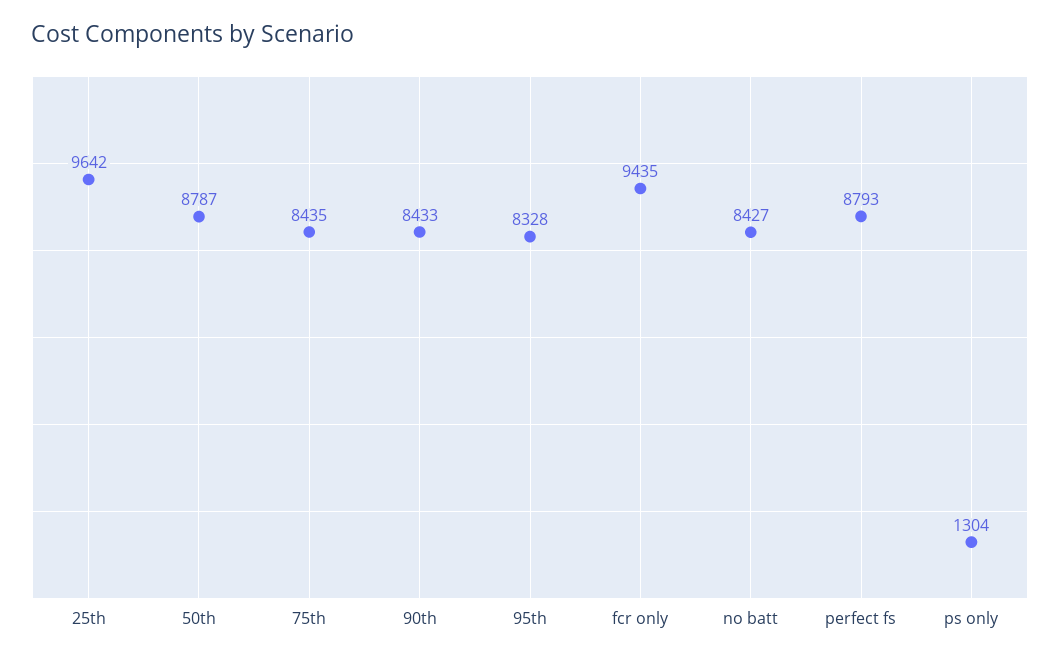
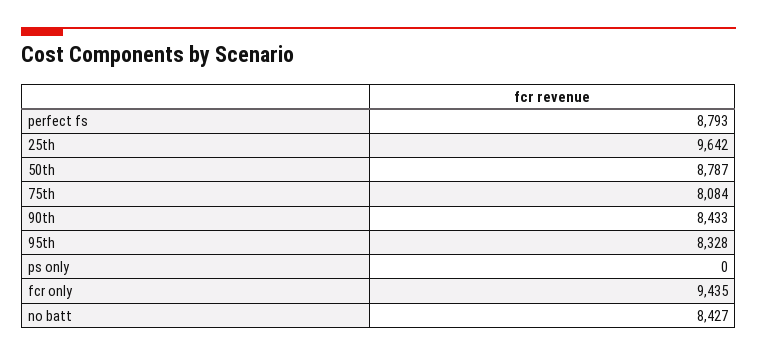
  {
    "25th": 9642,
    "50th": 8787,
-   "75th": 8435,
+   "75th": 8084,
    "90th": 8433,
    "95th": 8328,
    "fcr only": 9435,
    "no batt": 8427,
    "perfect fs": 8793,
-   "ps only": 1304
+   "ps only": 0
  }

